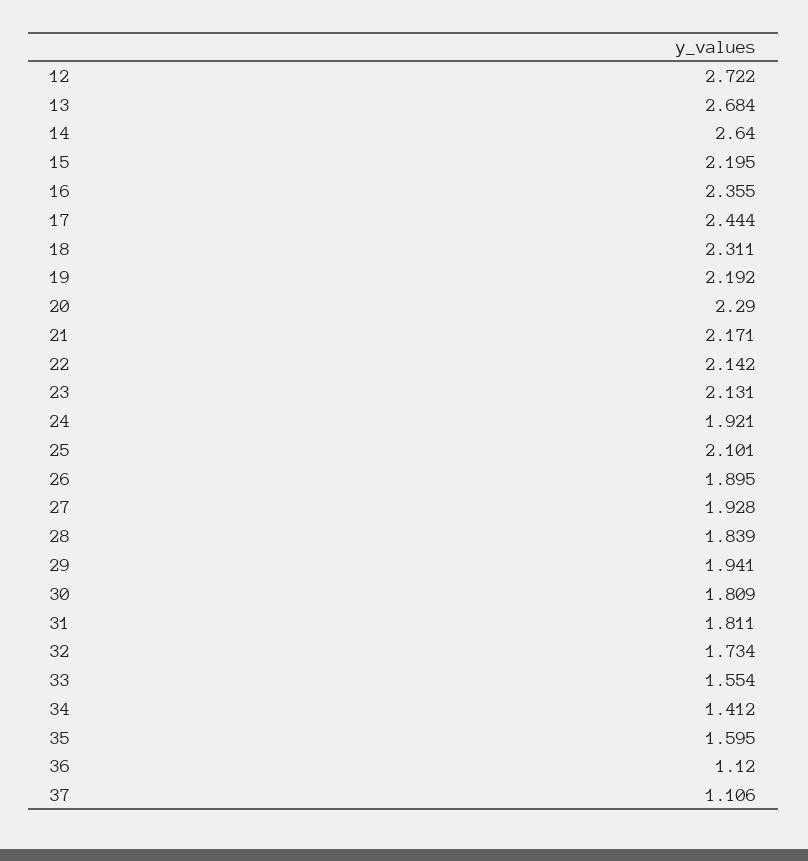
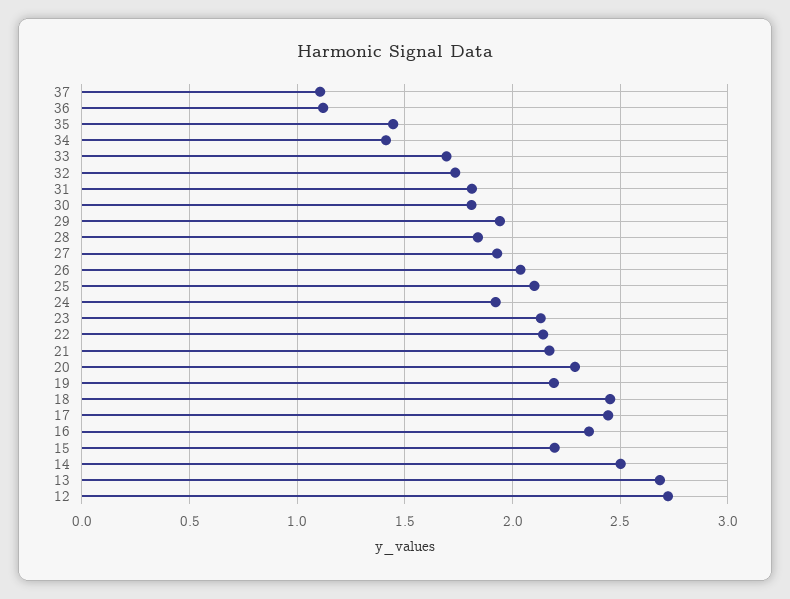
  {
    "12": 2.722,
    "13": 2.684,
-   "14": 2.64,
+   "14": 2.5,
    "15": 2.195,
    "16": 2.355,
    "17": 2.444,
-   "18": 2.311,
+   "18": 2.45,
    "19": 2.192,
    "20": 2.29,
    "21": 2.171,
    "22": 2.142,
    "23": 2.131,
    "24": 1.921,
    "25": 2.101,
-   "26": 1.895,
+   "26": 2.05,
    "27": 1.928,
    "28": 1.839,
    "29": 1.941,
    "30": 1.809,
    "31": 1.811,
    "32": 1.734,
-   "33": 1.554,
+   "33": 1.7,
    "34": 1.412,
-   "35": 1.595,
+   "35": 1.45,
    "36": 1.12,
    "37": 1.106
  }

